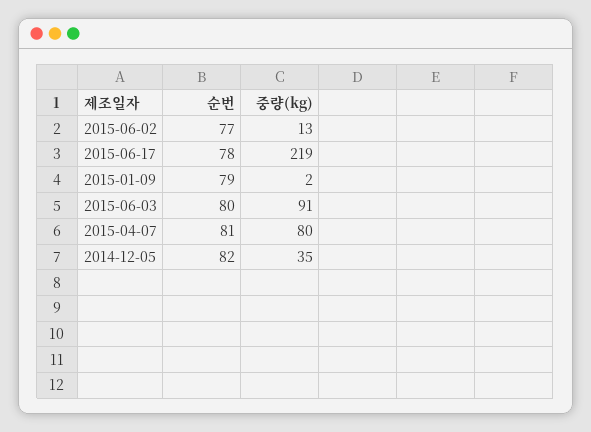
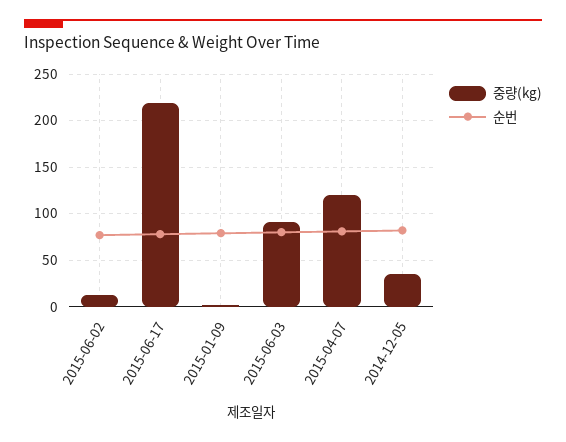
  {
    "순번": {
      "2015-06-02": 77,
      "2015-06-17": 78,
      "2015-01-09": 79,
      "2015-06-03": 80,
      "2015-04-07": 81,
      "2014-12-05": 82
    },
    "중량(kg)": {
      "2015-06-02": 13,
      "2015-06-17": 219,
      "2015-01-09": 2,
      "2015-06-03": 91,
-     "2015-04-07": 80,
+     "2015-04-07": 120,
      "2014-12-05": 35
    }
  }

